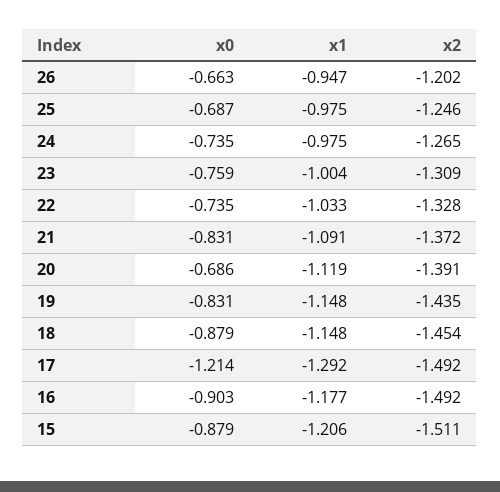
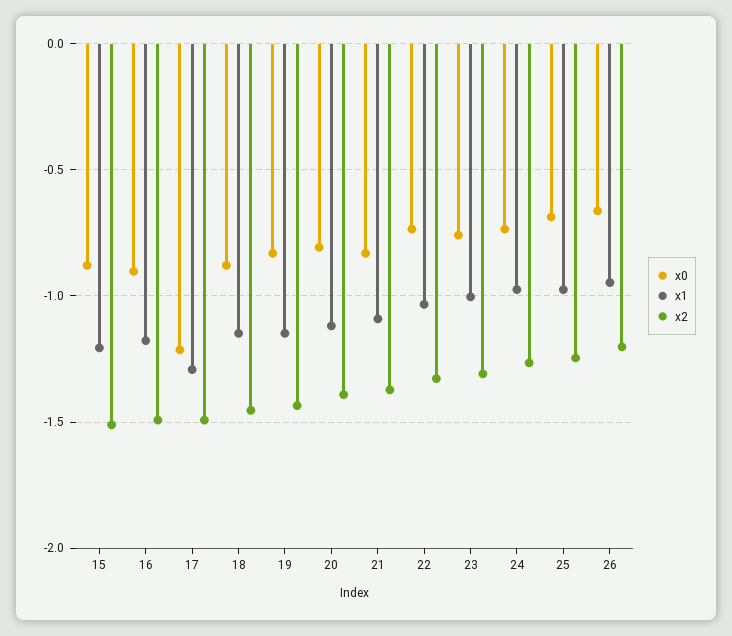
  {
    "x0": {
      "26": -0.663,
      "25": -0.687,
      "24": -0.735,
      "23": -0.759,
      "22": -0.735,
      "21": -0.831,
-     "20": -0.686,
+     "20": -0.8,
      "19": -0.831,
      "18": -0.879,
      "17": -1.214,
      "16": -0.903,
      "15": -0.879
    },
    "x1": {
      "26": -0.947,
      "25": -0.975,
      "24": -0.975,
      "23": -1.004,
      "22": -1.033,
      "21": -1.091,
      "20": -1.119,
      "19": -1.148,
      "18": -1.148,
      "17": -1.292,
      "16": -1.177,
      "15": -1.206
    },
    "x2": {
      "26": -1.202,
      "25": -1.246,
      "24": -1.265,
      "23": -1.309,
      "22": -1.328,
      "21": -1.372,
      "20": -1.391,
      "19": -1.435,
      "18": -1.454,
      "17": -1.492,
      "16": -1.492,
      "15": -1.511
    }
  }

